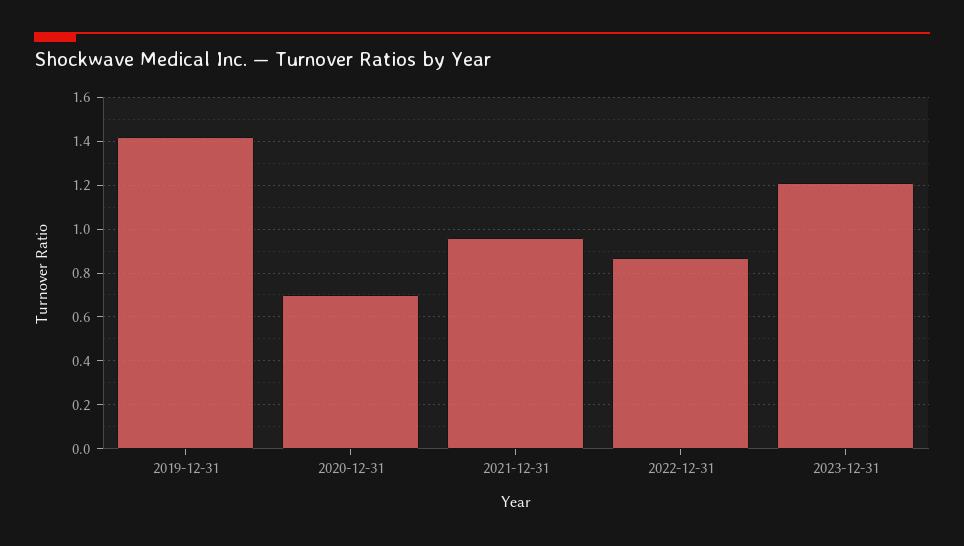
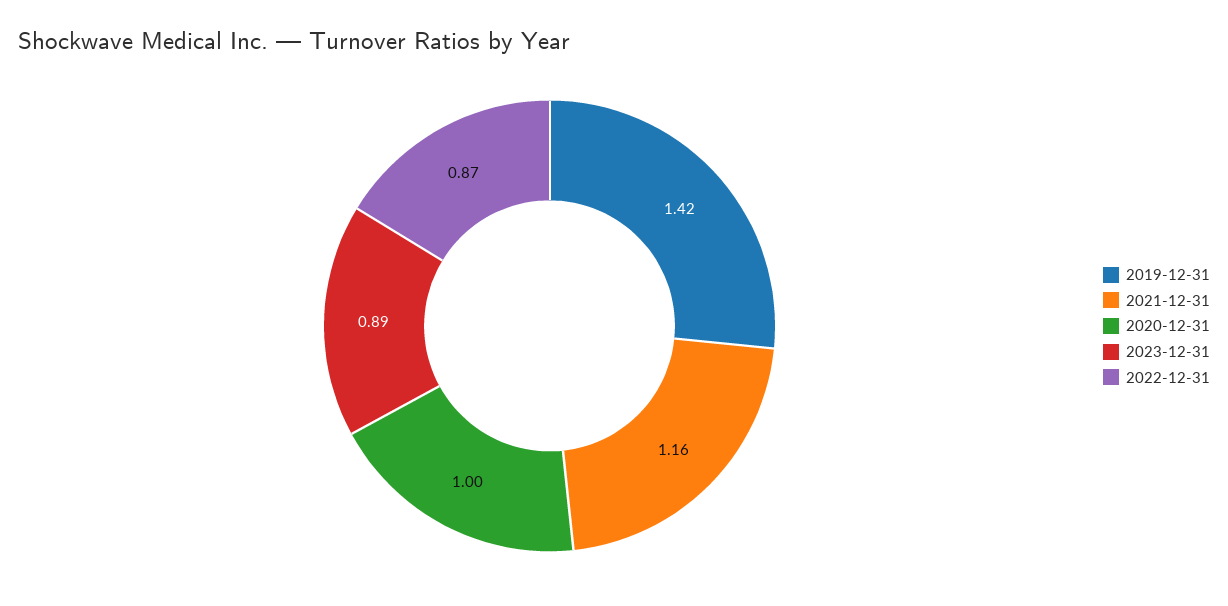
  {
    "2019-12-31": 1.42,
-   "2020-12-31": 0.7,
+   "2020-12-31": 1,
-   "2021-12-31": 0.95,
+   "2021-12-31": 1.16,
    "2022-12-31": 0.87,
-   "2023-12-31": 1.2
+   "2023-12-31": 0.89
  }

